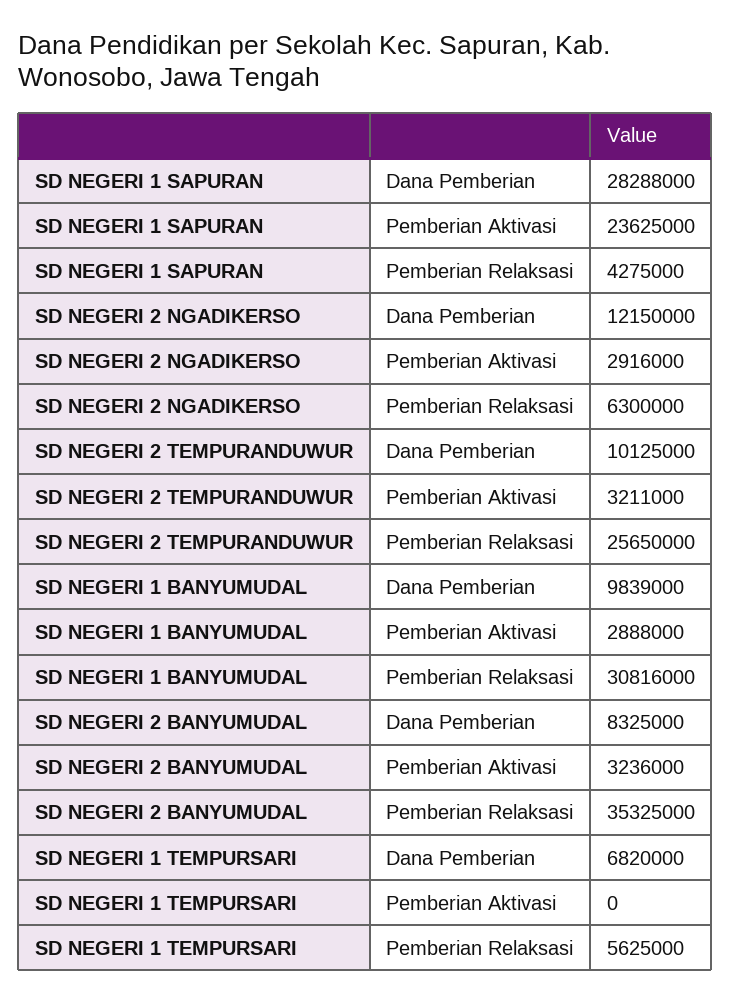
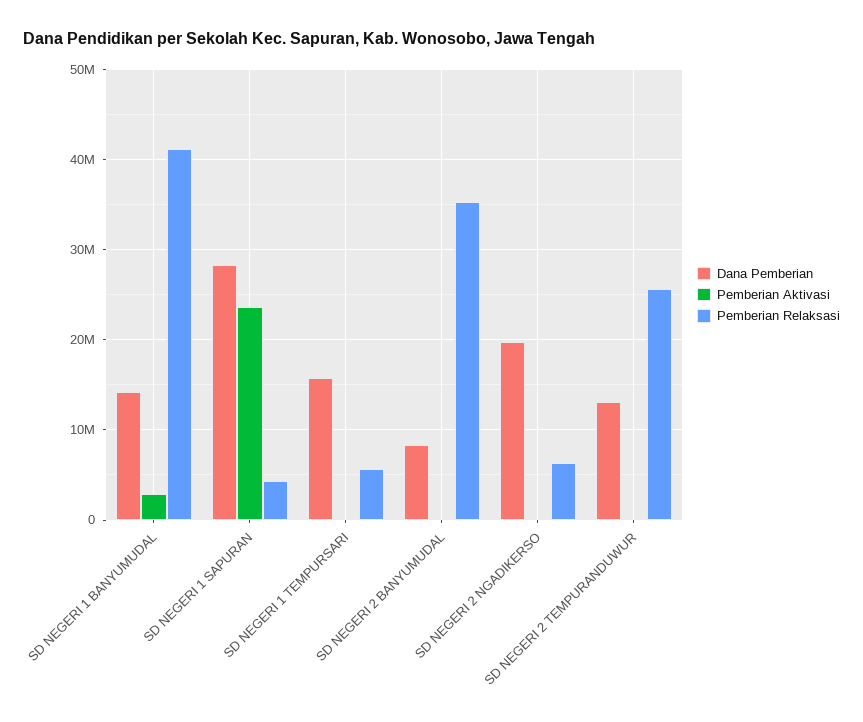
  {
    "Dana Pemberian": {
      "SD NEGERI 1 SAPURAN": 28288000,
-     "SD NEGERI 2 NGADIKERSO": 12150000,
+     "SD NEGERI 2 NGADIKERSO": 20000000,
-     "SD NEGERI 2 TEMPURANDUWUR": 10125000,
+     "SD NEGERI 2 TEMPURANDUWUR": 13000000,
-     "SD NEGERI 1 BANYUMUDAL": 9839000,
+     "SD NEGERI 1 BANYUMUDAL": 14000000,
      "SD NEGERI 2 BANYUMUDAL": 8325000,
-     "SD NEGERI 1 TEMPURSARI": 6820000
+     "SD NEGERI 1 TEMPURSARI": 16000000
    },
    "Pemberian Aktivasi": {
      "SD NEGERI 1 SAPURAN": 23625000,
-     "SD NEGERI 2 NGADIKERSO": 2916000,
+     "SD NEGERI 2 NGADIKERSO": 0,
-     "SD NEGERI 2 TEMPURANDUWUR": 3211000,
+     "SD NEGERI 2 TEMPURANDUWUR": 0,
      "SD NEGERI 1 BANYUMUDAL": 2888000,
-     "SD NEGERI 2 BANYUMUDAL": 3236000,
+     "SD NEGERI 2 BANYUMUDAL": 0,
      "SD NEGERI 1 TEMPURSARI": 0
    },
    "Pemberian Relaksasi": {
      "SD NEGERI 1 SAPURAN": 4275000,
      "SD NEGERI 2 NGADIKERSO": 6300000,
      "SD NEGERI 2 TEMPURANDUWUR": 25650000,
-     "SD NEGERI 1 BANYUMUDAL": 30816000,
+     "SD NEGERI 1 BANYUMUDAL": 41000000,
      "SD NEGERI 2 BANYUMUDAL": 35325000,
      "SD NEGERI 1 TEMPURSARI": 5625000
    }
  }

